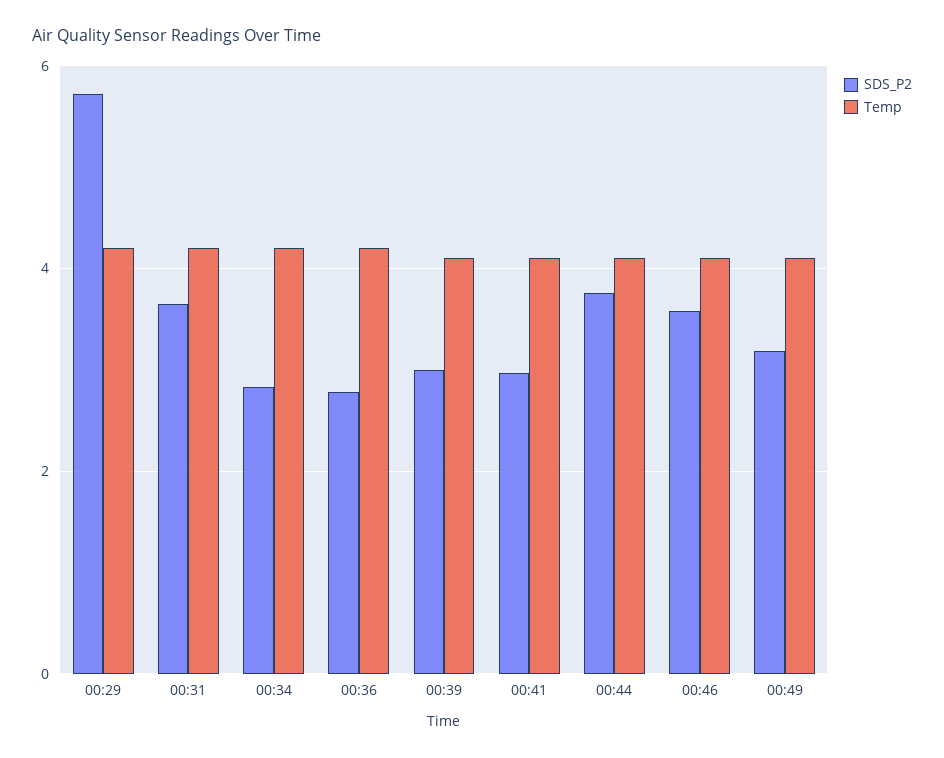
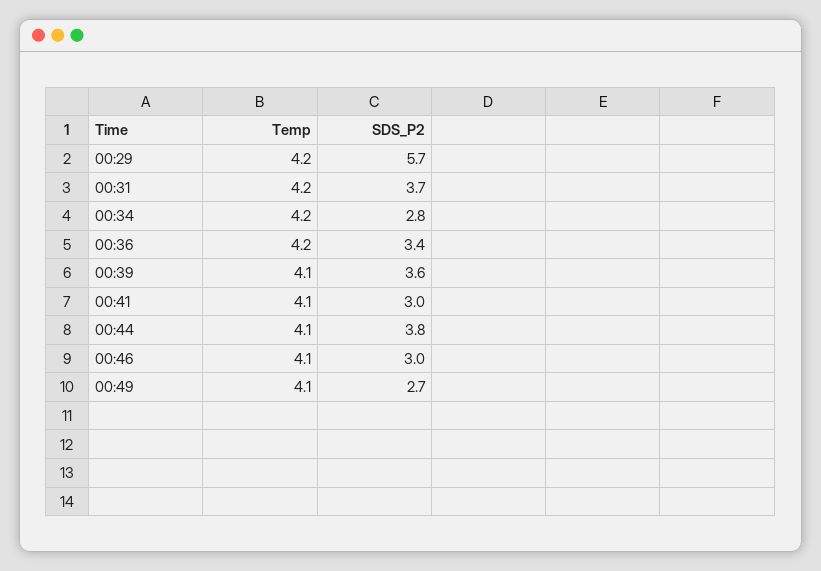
  {
    "SDS_P2": {
      "00:29": 5.7,
      "00:31": 3.7,
      "00:34": 2.8,
-     "00:36": 2.8,
+     "00:36": 3.4,
-     "00:39": 3,
+     "00:39": 3.6,
      "00:41": 3,
      "00:44": 3.8,
-     "00:46": 3.6,
+     "00:46": 3,
-     "00:49": 3.2
+     "00:49": 2.7
    },
    "Temp": {
      "00:29": 4.2,
      "00:31": 4.2,
      "00:34": 4.2,
      "00:36": 4.2,
      "00:39": 4.1,
      "00:41": 4.1,
      "00:44": 4.1,
      "00:46": 4.1,
      "00:49": 4.1
    }
  }

